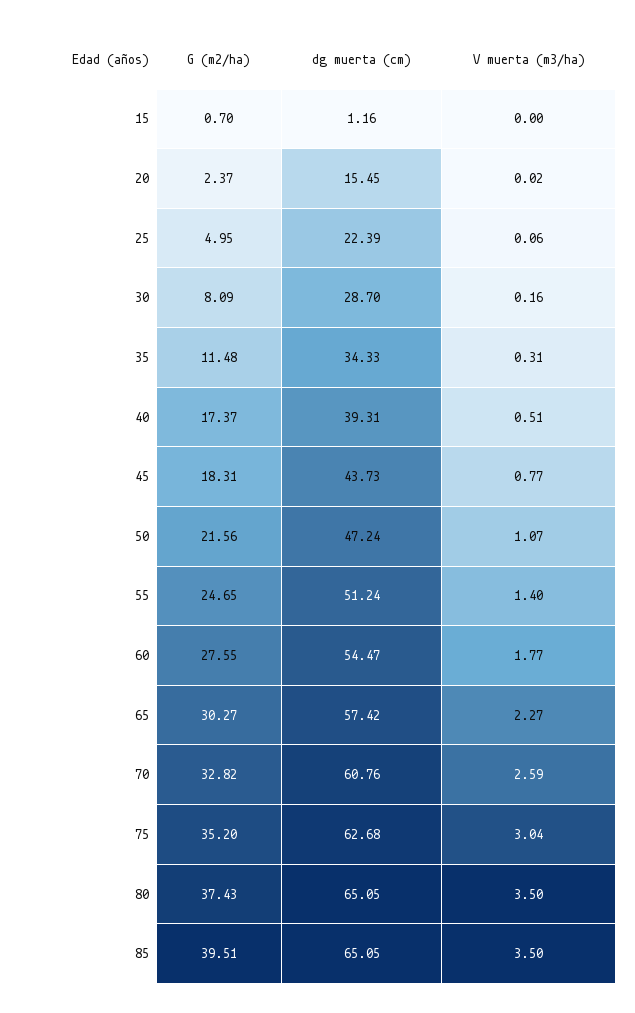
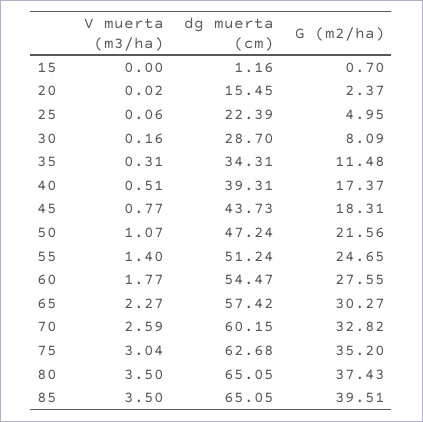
  {
    "G (m2/ha)": {
      "15": 0.7,
      "20": 2.37,
      "25": 4.95,
      "30": 8.09,
      "35": 11.48,
      "40": 17.37,
      "45": 18.31,
      "50": 21.56,
      "55": 24.65,
      "60": 27.55,
      "65": 30.27,
      "70": 32.82,
      "75": 35.2,
      "80": 37.43,
      "85": 39.51
    },
    "dg muerta (cm)": {
      "15": 1.16,
      "20": 15.45,
      "25": 22.39,
      "30": 28.7,
-     "35": 34.33,
+     "35": 34.31,
      "40": 39.31,
      "45": 43.73,
      "50": 47.24,
      "55": 51.24,
      "60": 54.47,
      "65": 57.42,
-     "70": 60.76,
+     "70": 60.15,
      "75": 62.68,
      "80": 65.05,
      "85": 65.05
    },
    "V muerta (m3/ha)": {
      "15": 0,
      "20": 0.02,
      "25": 0.06,
      "30": 0.16,
      "35": 0.31,
      "40": 0.51,
      "45": 0.77,
      "50": 1.07,
      "55": 1.4,
      "60": 1.77,
      "65": 2.27,
      "70": 2.59,
      "75": 3.04,
      "80": 3.5,
      "85": 3.5
    }
  }

